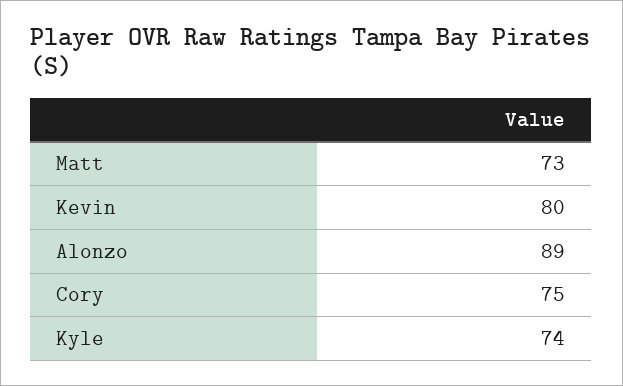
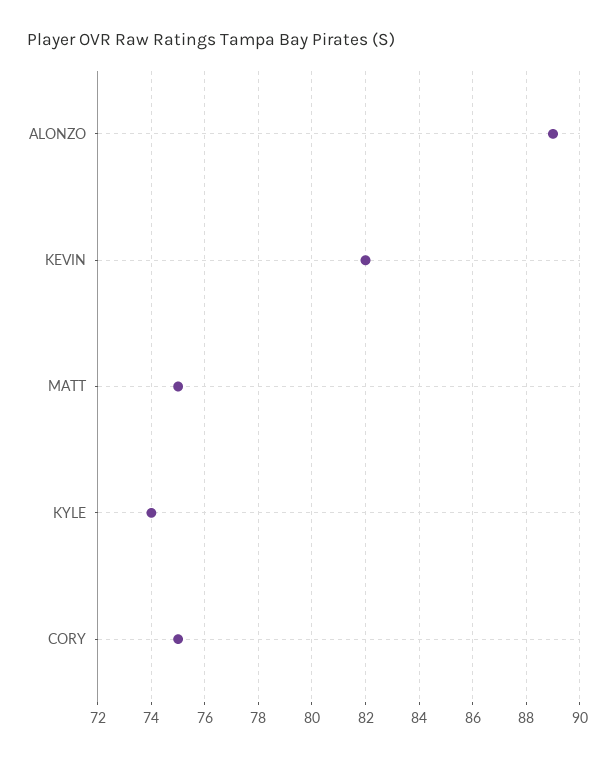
  {
-   "Matt": 73,
+   "Matt": 75,
-   "Kevin": 80,
+   "Kevin": 82,
    "Alonzo": 89,
    "Cory": 75,
    "Kyle": 74
  }

